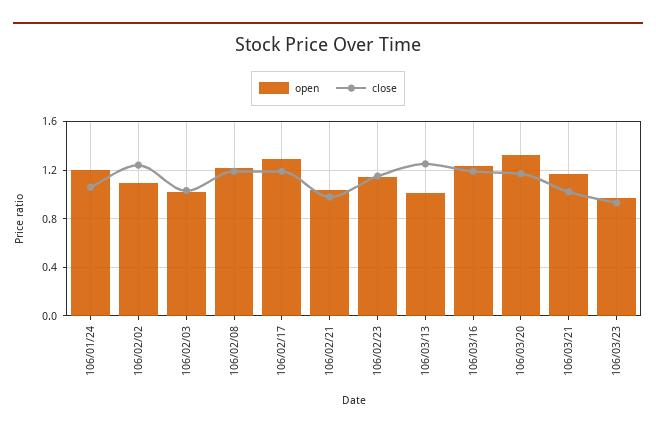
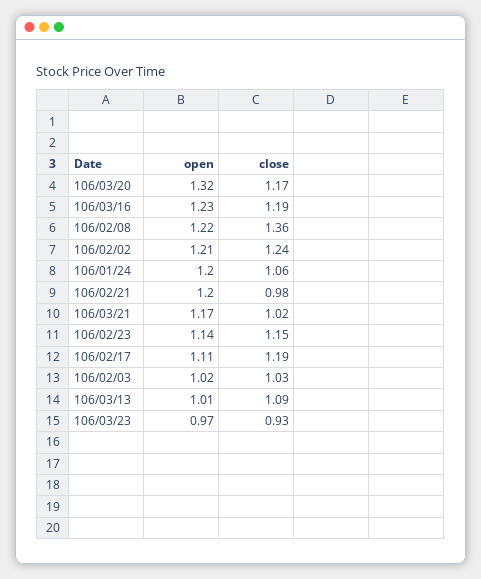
  {
    "open": {
      "106/01/24": 1.2,
-     "106/02/02": 1.1,
+     "106/02/02": 1.21,
      "106/02/03": 1.02,
      "106/02/08": 1.22,
-     "106/02/17": 1.3,
+     "106/02/17": 1.11,
-     "106/02/21": 1.05,
+     "106/02/21": 1.2,
      "106/02/23": 1.14,
      "106/03/13": 1.01,
      "106/03/16": 1.23,
      "106/03/20": 1.32,
      "106/03/21": 1.17,
      "106/03/23": 0.97
    },
    "close": {
      "106/01/24": 1.06,
      "106/02/02": 1.24,
      "106/02/03": 1.03,
-     "106/02/08": 1.2,
+     "106/02/08": 1.36,
      "106/02/17": 1.19,
      "106/02/21": 0.98,
      "106/02/23": 1.15,
-     "106/03/13": 1.25,
+     "106/03/13": 1.09,
      "106/03/16": 1.19,
      "106/03/20": 1.17,
      "106/03/21": 1.02,
      "106/03/23": 0.93
    }
  }

